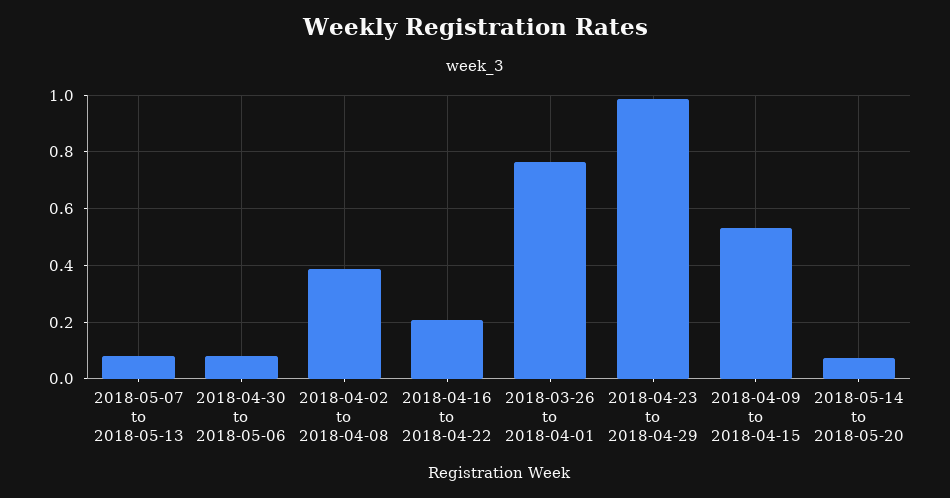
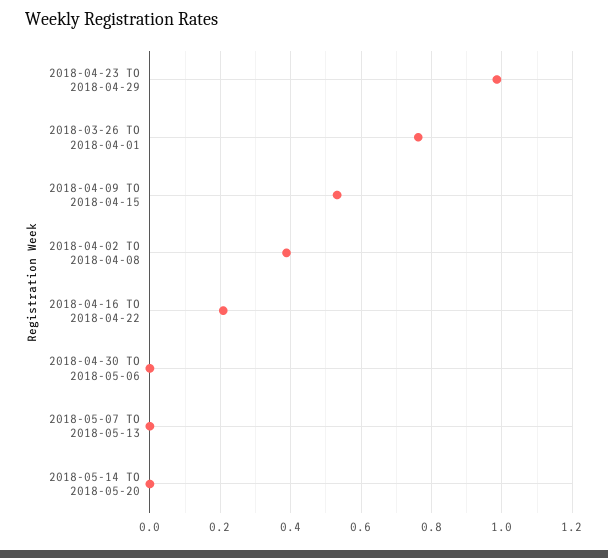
  {
-   "2018-05-07 to 2018-05-13": 0.075,
+   "2018-05-07 to 2018-05-13": 0,
-   "2018-04-30 to 2018-05-06": 0.075,
+   "2018-04-30 to 2018-05-06": 0,
    "2018-04-02 to 2018-04-08": 0.38,
    "2018-04-16 to 2018-04-22": 0.2,
    "2018-03-26 to 2018-04-01": 0.76,
    "2018-04-23 to 2018-04-29": 0.98,
    "2018-04-09 to 2018-04-15": 0.54,
-   "2018-05-14 to 2018-05-20": 0.075
+   "2018-05-14 to 2018-05-20": 0
  }

